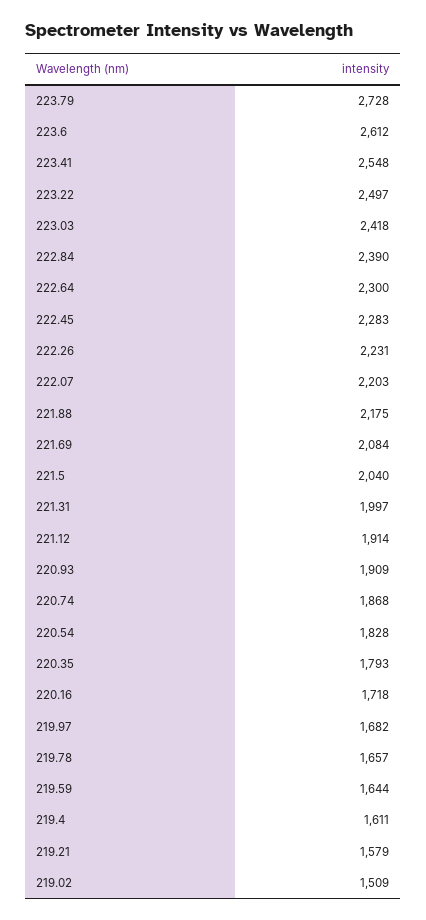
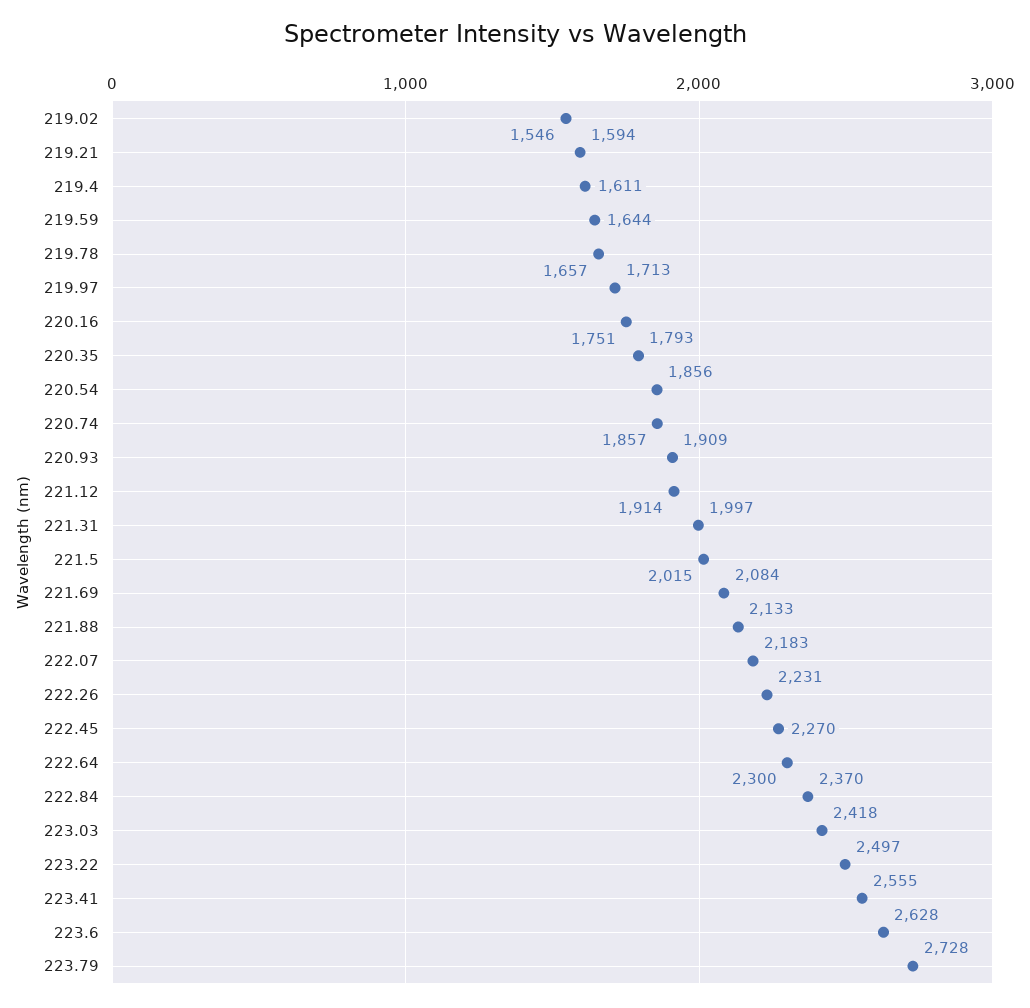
  {
    "223.79": 2728,
-   "223.6": 2612,
+   "223.6": 2628,
-   "223.41": 2548,
+   "223.41": 2555,
    "223.22": 2497,
    "223.03": 2418,
-   "222.84": 2390,
+   "222.84": 2370,
    "222.64": 2300,
-   "222.45": 2283,
+   "222.45": 2270,
    "222.26": 2231,
-   "222.07": 2203,
+   "222.07": 2183,
-   "221.88": 2175,
+   "221.88": 2133,
    "221.69": 2084,
-   "221.5": 2040,
+   "221.5": 2015,
    "221.31": 1997,
    "221.12": 1914,
    "220.93": 1909,
-   "220.74": 1868,
+   "220.74": 1857,
-   "220.54": 1828,
+   "220.54": 1856,
    "220.35": 1793,
-   "220.16": 1718,
+   "220.16": 1751,
-   "219.97": 1682,
+   "219.97": 1713,
    "219.78": 1657,
    "219.59": 1644,
    "219.4": 1611,
-   "219.21": 1579,
+   "219.21": 1594,
-   "219.02": 1509
+   "219.02": 1546
  }

